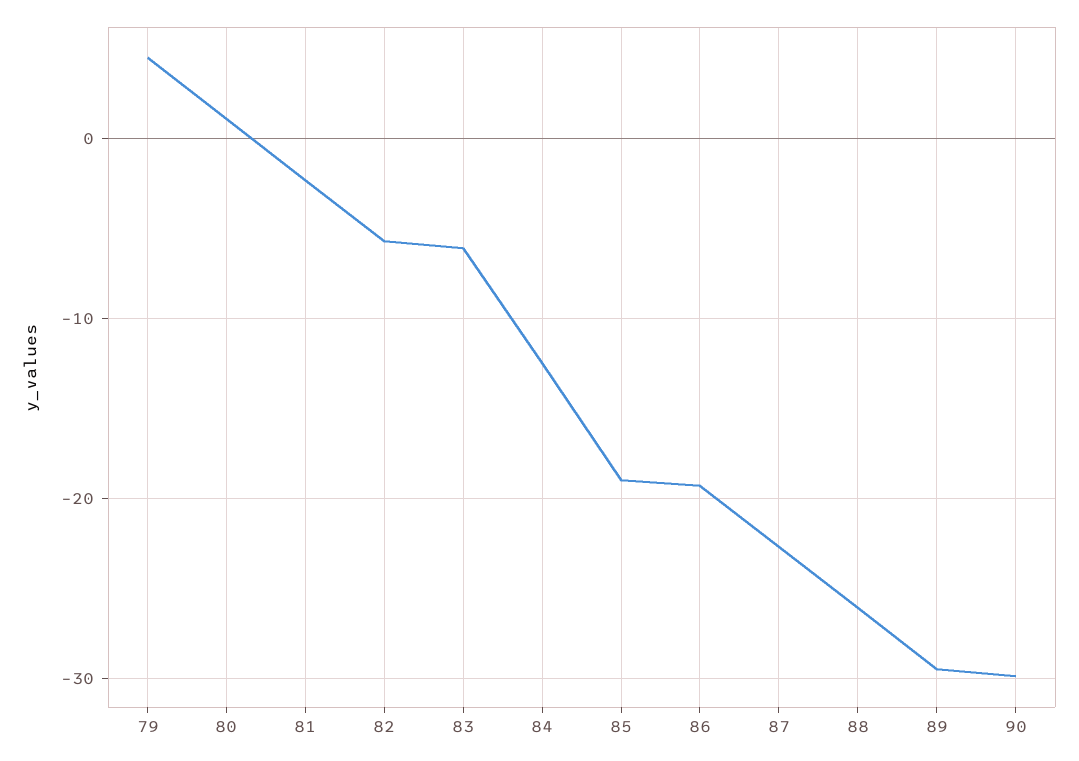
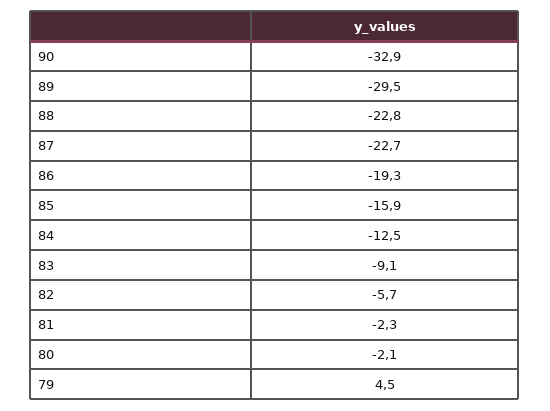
  {
    "79": 4.5,
-   "80": 1,
+   "80": -2.1,
    "81": -2.3,
    "82": -5.7,
-   "83": -6,
+   "83": -9.1,
    "84": -12.5,
-   "85": -19,
+   "85": -15.9,
    "86": -19.3,
    "87": -22.7,
-   "88": -26,
+   "88": -22.8,
    "89": -29.5,
-   "90": -30
+   "90": -32.9
  }

